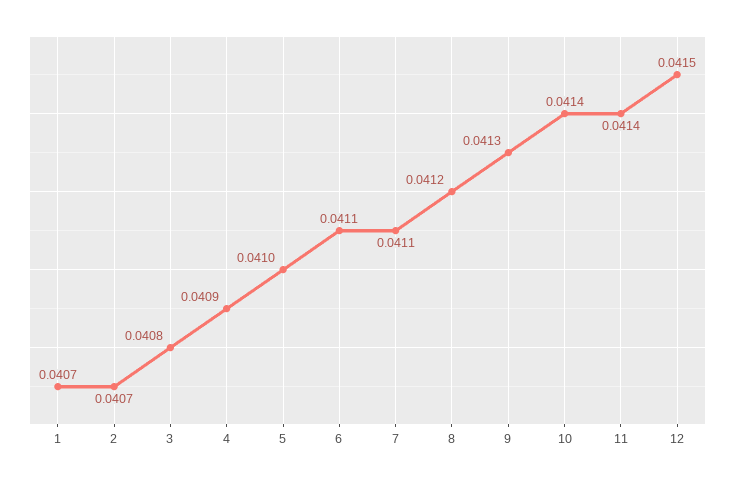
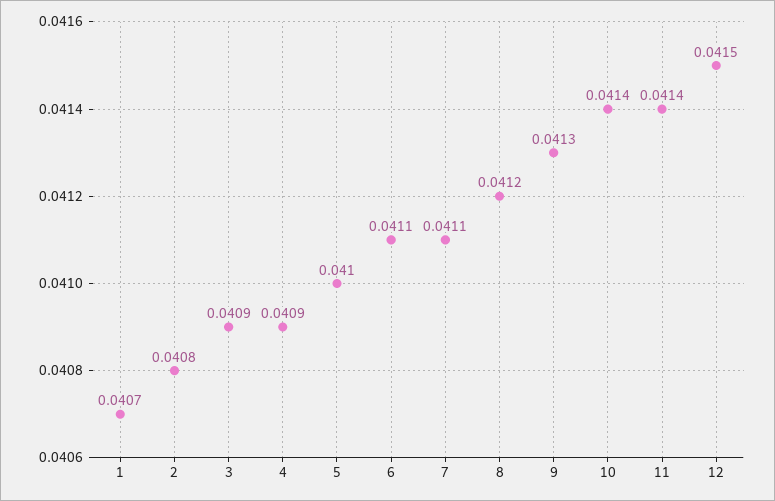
  {
    "1": 0.0407,
-   "2": 0.0407,
+   "2": 0.0408,
-   "3": 0.0408,
+   "3": 0.0409,
    "4": 0.0409,
    "5": 0.041,
    "6": 0.0411,
    "7": 0.0411,
    "8": 0.0412,
    "9": 0.0413,
    "10": 0.0414,
    "11": 0.0414,
    "12": 0.0415
  }

